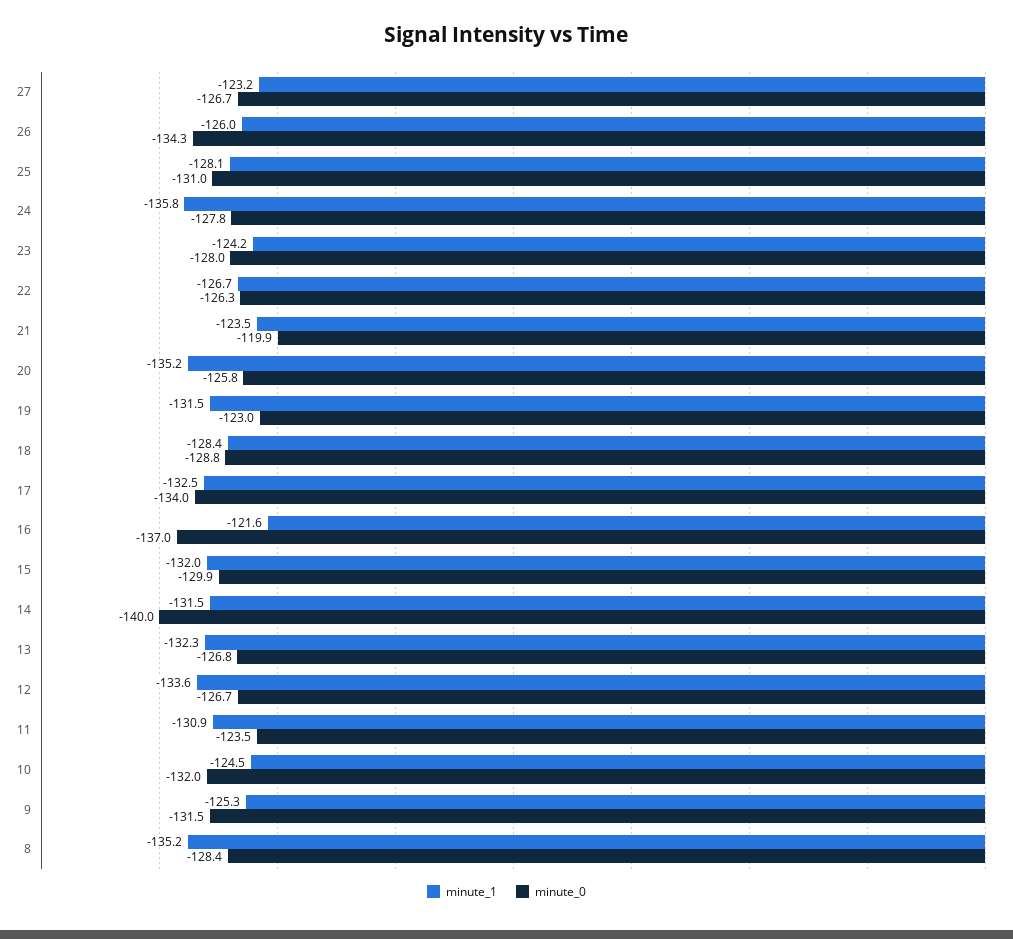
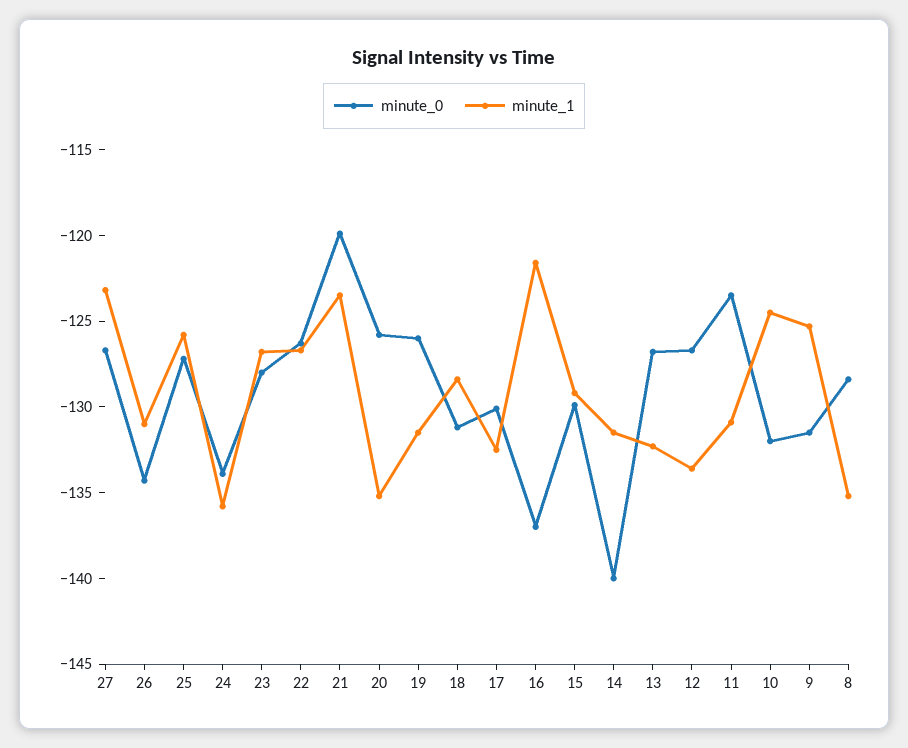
  {
    "minute_1": {
      "27": -123.2,
-     "26": -126,
+     "26": -131,
-     "25": -128.1,
+     "25": -126,
      "24": -135.8,
-     "23": -124.2,
+     "23": -127,
      "22": -126.7,
      "21": -123.5,
      "20": -135.2,
      "19": -131.5,
      "18": -128.4,
      "17": -132.5,
      "16": -121.6,
-     "15": -132,
+     "15": -129,
      "14": -131.5,
      "13": -132.3,
      "12": -133.6,
      "11": -130.9,
      "10": -124.5,
      "9": -125.3,
      "8": -135.2
    },
    "minute_0": {
      "27": -126.7,
      "26": -134.3,
-     "25": -131,
+     "25": -127,
-     "24": -127.8,
+     "24": -134,
      "23": -128,
      "22": -126.3,
      "21": -119.9,
      "20": -125.8,
-     "19": -123,
+     "19": -126,
-     "18": -128.8,
+     "18": -131,
-     "17": -134,
+     "17": -130,
      "16": -137,
      "15": -129.9,
      "14": -140,
      "13": -126.8,
      "12": -126.7,
      "11": -123.5,
      "10": -132,
      "9": -131.5,
      "8": -128.4
    }
  }

